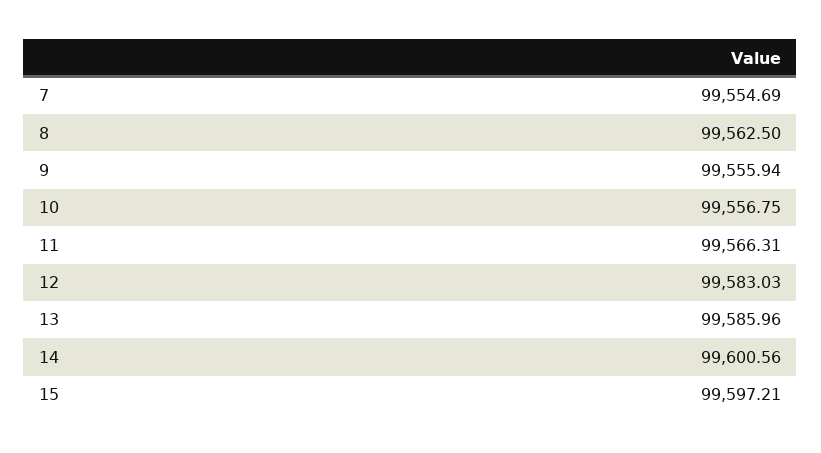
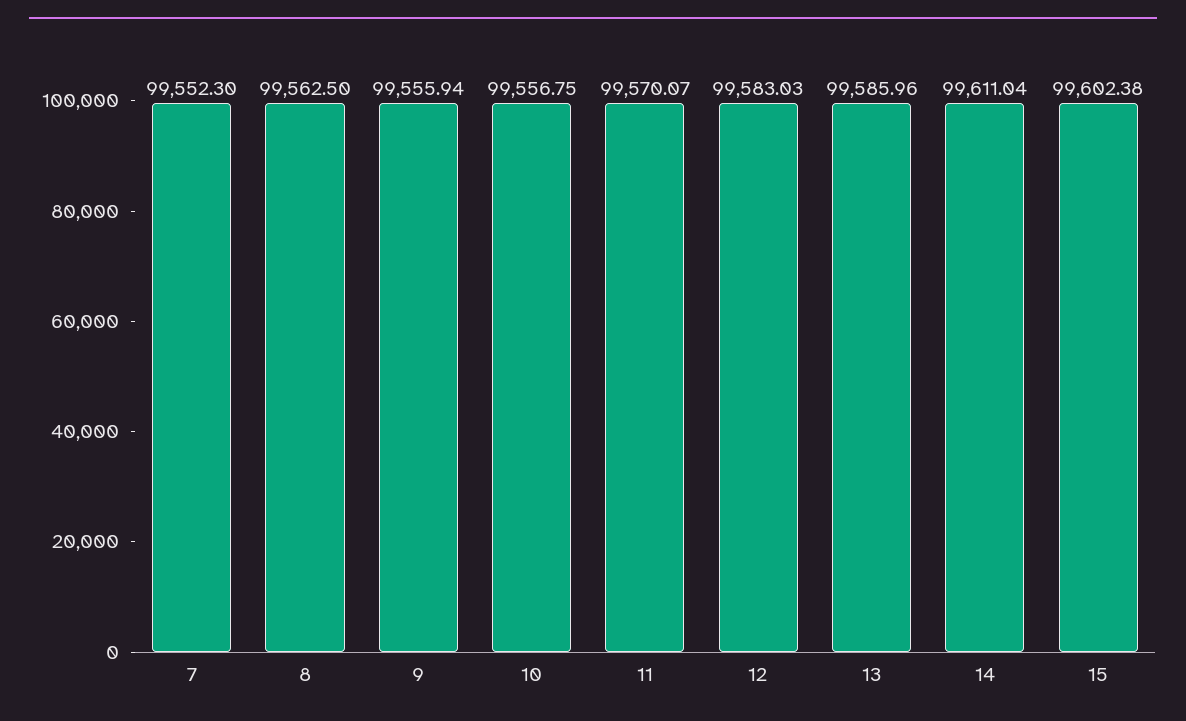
  {
-   "7": 99554.69,
+   "7": 99552.3,
    "8": 99562.5,
    "9": 99555.94,
    "10": 99556.75,
-   "11": 99566.31,
+   "11": 99570.07,
    "12": 99583.03,
    "13": 99585.96,
-   "14": 99600.56,
+   "14": 99611.04,
-   "15": 99597.21
+   "15": 99602.38
  }

